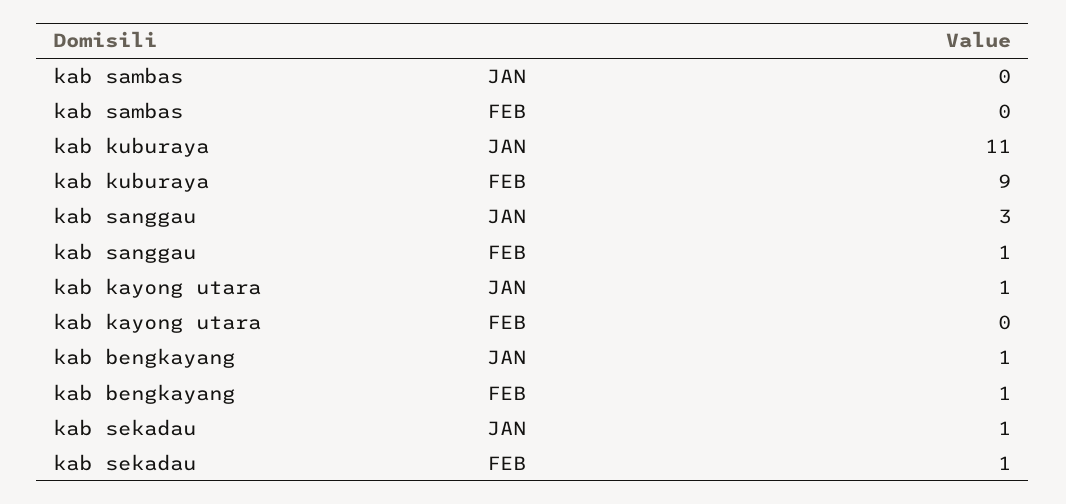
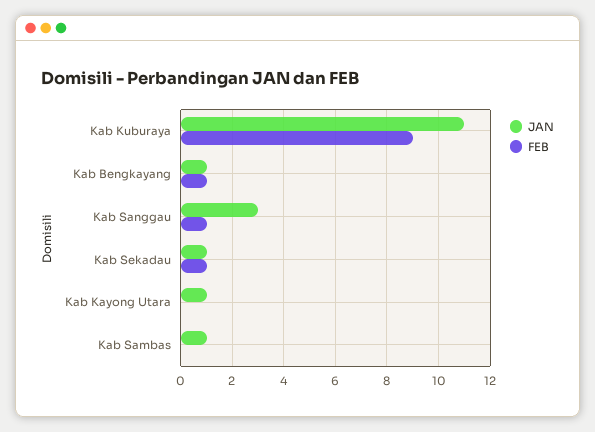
  {
    "JAN": {
-     "kab sambas": 0,
+     "kab sambas": 1,
      "kab kuburaya": 11,
      "kab sanggau": 3,
      "kab kayong utara": 1,
      "kab bengkayang": 1,
      "kab sekadau": 1
    },
    "FEB": {
      "kab sambas": 0,
      "kab kuburaya": 9,
      "kab sanggau": 1,
      "kab kayong utara": 0,
      "kab bengkayang": 1,
      "kab sekadau": 1
    }
  }

